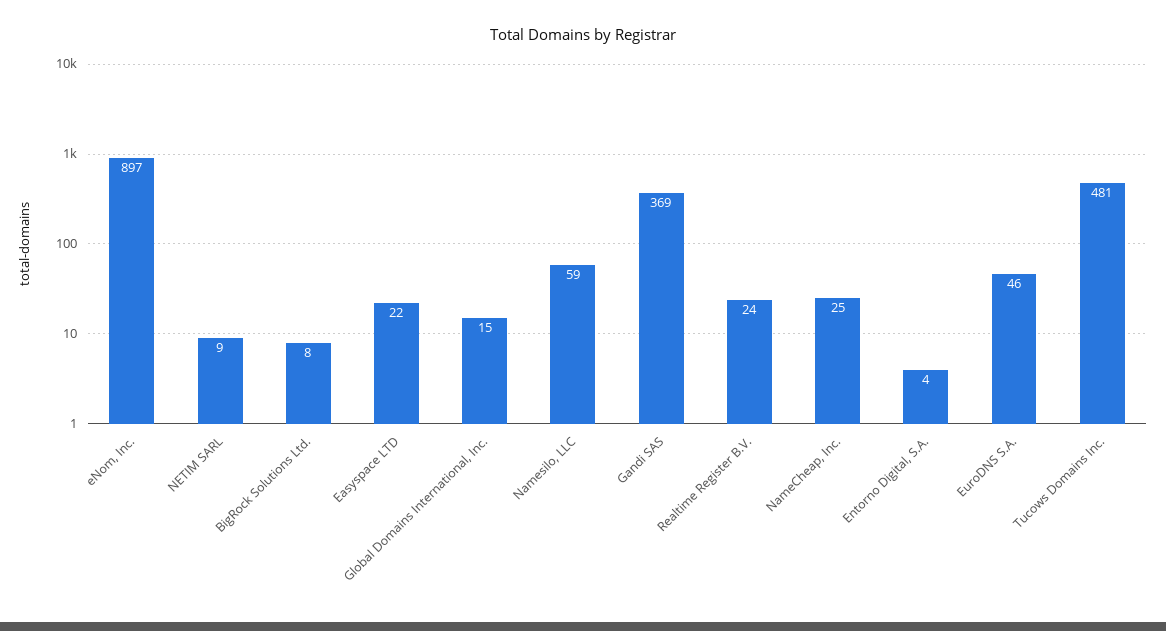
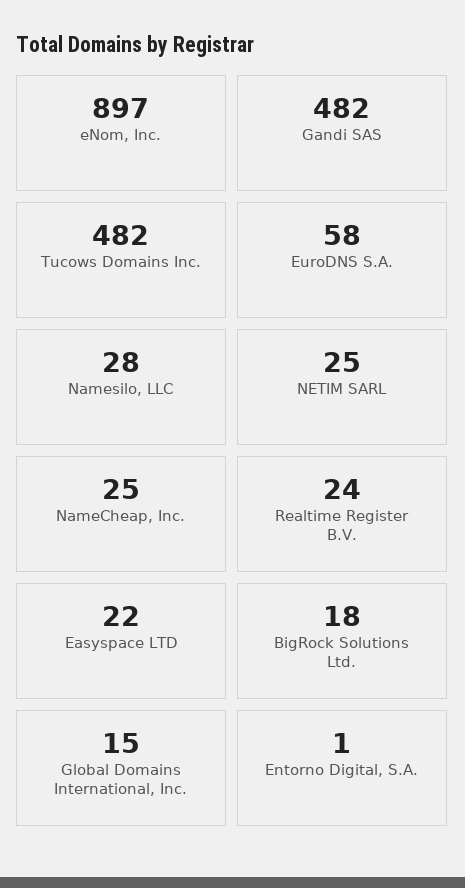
  {
    "eNom, Inc.": 897,
-   "NETIM SARL": 9,
+   "NETIM SARL": 25,
-   "BigRock Solutions Ltd.": 8,
+   "BigRock Solutions Ltd.": 18,
    "Easyspace LTD": 22,
    "Global Domains International, Inc.": 15,
-   "Namesilo, LLC": 59,
+   "Namesilo, LLC": 28,
-   "Gandi SAS": 369,
+   "Gandi SAS": 482,
    "Realtime Register B.V.": 24,
    "NameCheap, Inc.": 25,
-   "Entorno Digital, S.A.": 4,
+   "Entorno Digital, S.A.": 1,
-   "EuroDNS S.A.": 46,
+   "EuroDNS S.A.": 58,
-   "Tucows Domains Inc.": 481
+   "Tucows Domains Inc.": 482
  }

